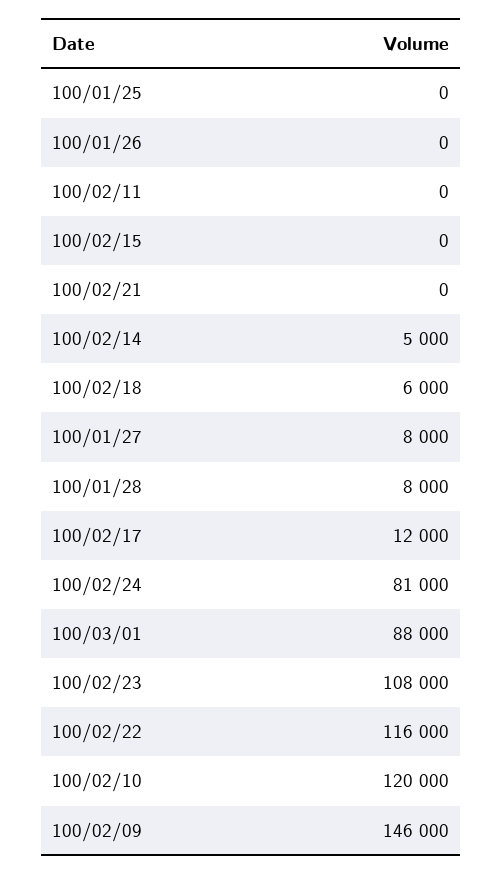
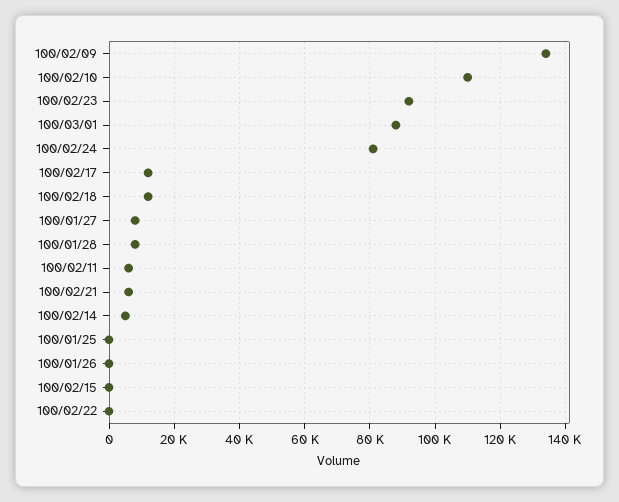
  {
    "100/01/25": 0,
    "100/01/26": 0,
-   "100/02/11": 0,
+   "100/02/11": 6000,
    "100/02/15": 0,
-   "100/02/21": 0,
+   "100/02/21": 6000,
    "100/02/14": 5000,
-   "100/02/18": 6000,
+   "100/02/18": 12000,
    "100/01/27": 8000,
    "100/01/28": 8000,
    "100/02/17": 12000,
    "100/02/24": 81000,
    "100/03/01": 88000,
-   "100/02/23": 108000,
+   "100/02/23": 92000,
-   "100/02/22": 116000,
+   "100/02/22": 0,
-   "100/02/10": 120000,
+   "100/02/10": 110000,
-   "100/02/09": 146000
+   "100/02/09": 134000
  }

